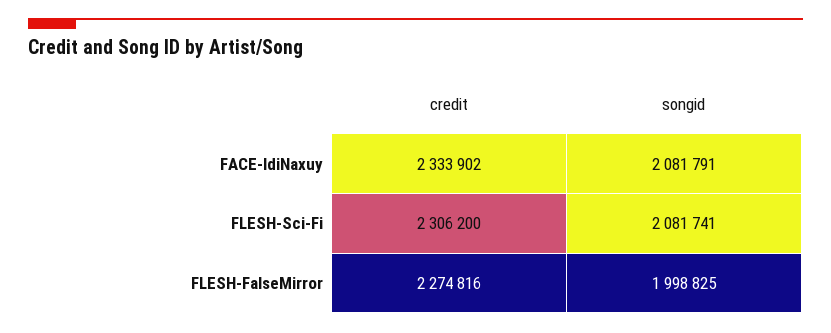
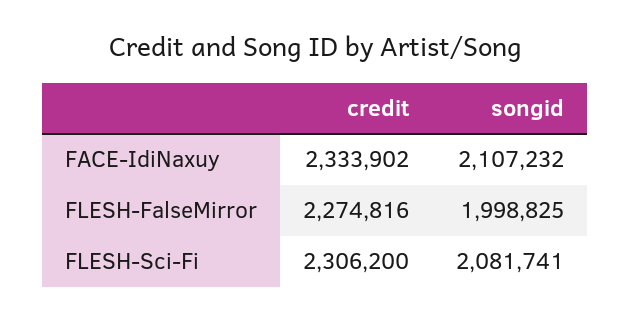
  {
    "credit": {
      "FACE-IdiNaxuy": 2333902,
      "FLESH-Sci-Fi": 2306200,
      "FLESH-FalseMirror": 2274816
    },
    "songid": {
-     "FACE-IdiNaxuy": 2081791,
+     "FACE-IdiNaxuy": 2107232,
      "FLESH-Sci-Fi": 2081741,
      "FLESH-FalseMirror": 1998825
    }
  }

